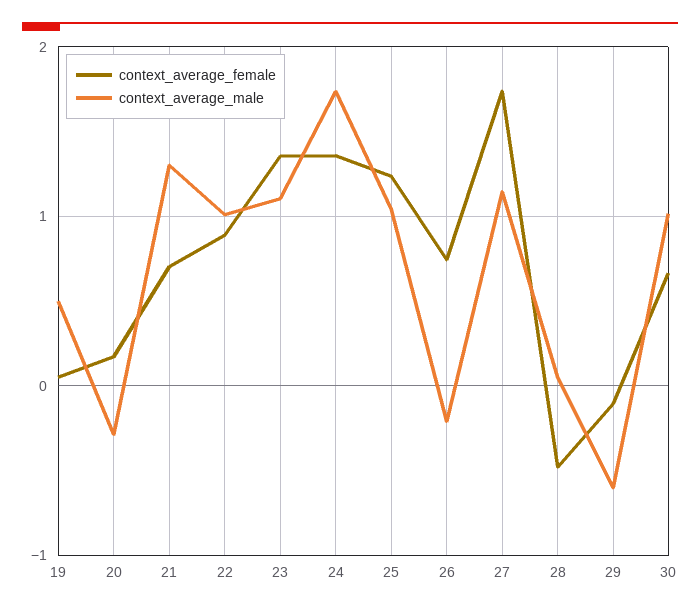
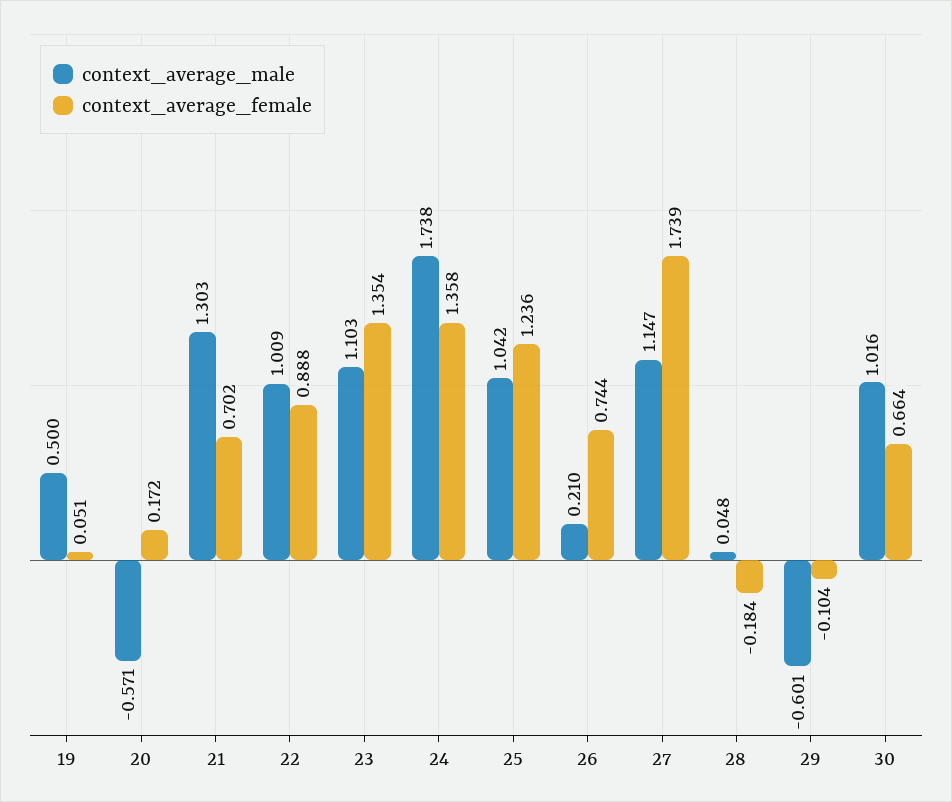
  {
    "context_average_female": {
      "19": 0.051,
      "20": 0.172,
      "21": 0.702,
      "22": 0.888,
      "23": 1.354,
      "24": 1.358,
      "25": 1.236,
      "26": 0.744,
      "27": 1.739,
-     "28": -0.5,
+     "28": -0.184,
      "29": -0.104,
      "30": 0.664
    },
    "context_average_male": {
      "19": 0.5,
-     "20": -0.3,
+     "20": -0.571,
      "21": 1.303,
      "22": 1.009,
      "23": 1.103,
      "24": 1.738,
      "25": 1.042,
-     "26": -0.2,
+     "26": 0.21,
      "27": 1.147,
      "28": 0.048,
      "29": -0.601,
      "30": 1.016
    }
  }

